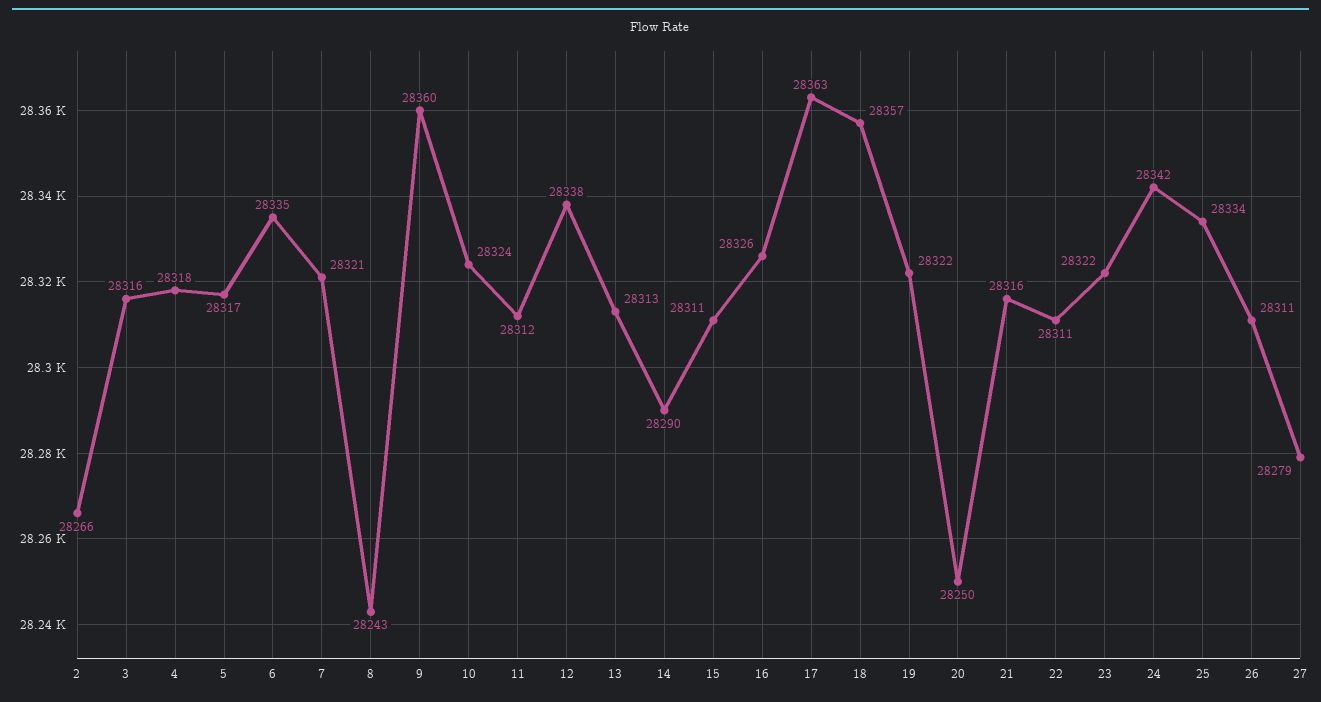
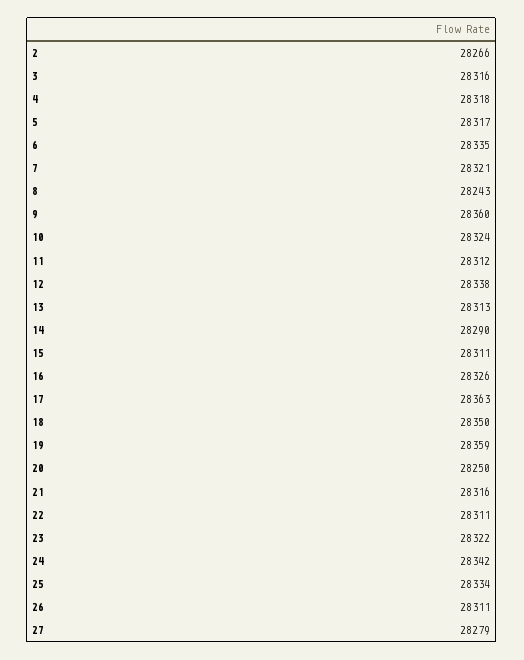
  {
    "2": 28266,
    "3": 28316,
    "4": 28318,
    "5": 28317,
    "6": 28335,
    "7": 28321,
    "8": 28243,
    "9": 28360,
    "10": 28324,
    "11": 28312,
    "12": 28338,
    "13": 28313,
    "14": 28290,
    "15": 28311,
    "16": 28326,
    "17": 28363,
-   "18": 28357,
+   "18": 28350,
-   "19": 28322,
+   "19": 28359,
    "20": 28250,
    "21": 28316,
    "22": 28311,
    "23": 28322,
    "24": 28342,
    "25": 28334,
    "26": 28311,
    "27": 28279
  }

